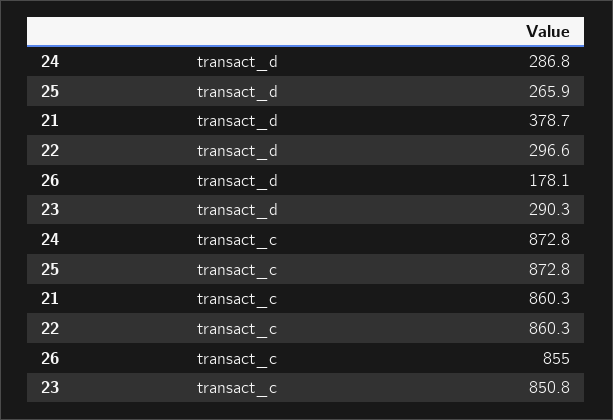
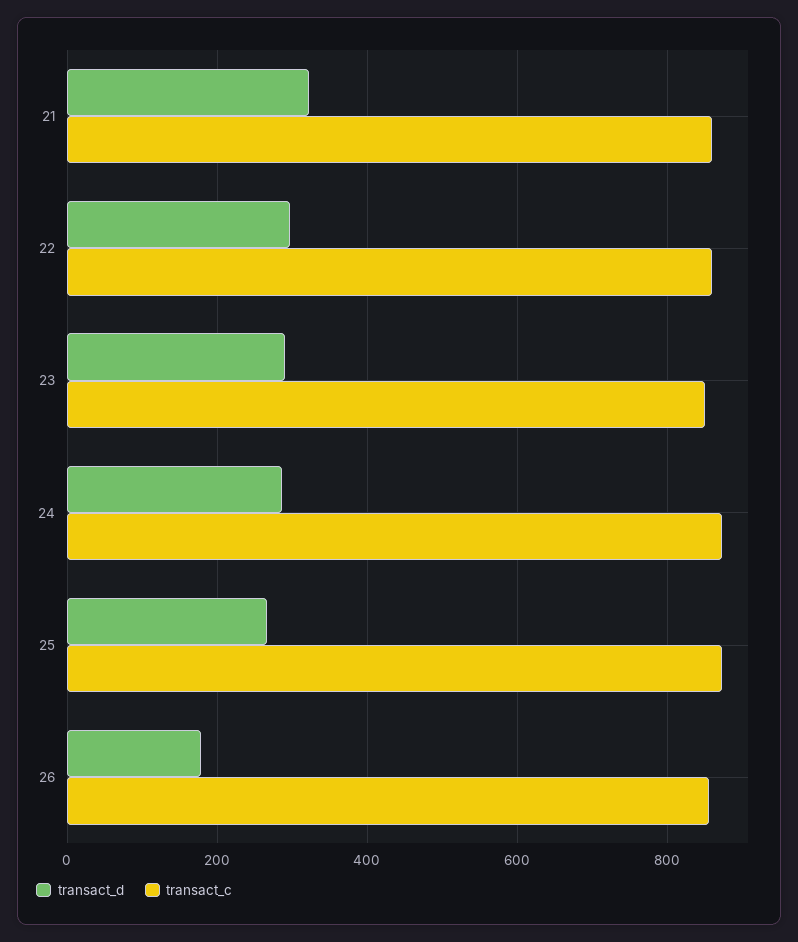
  {
    "transact_d": {
      "24": 286.8,
      "25": 265.9,
-     "21": 378.7,
+     "21": 320,
      "22": 296.6,
      "26": 178.1,
      "23": 290.3
    },
    "transact_c": {
      "24": 872.8,
      "25": 872.8,
      "21": 860.3,
      "22": 860.3,
      "26": 855,
      "23": 850.8
    }
  }

